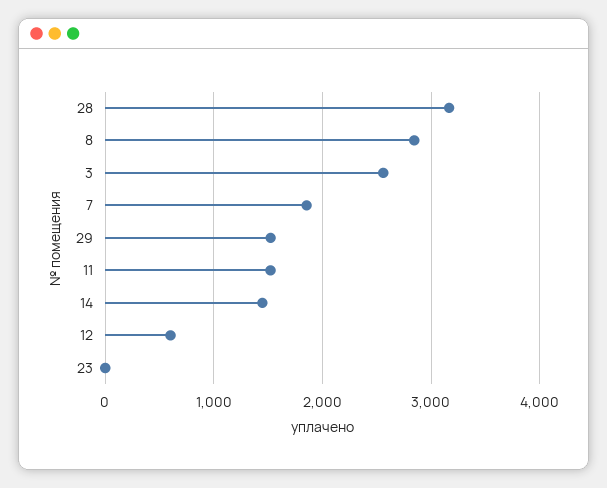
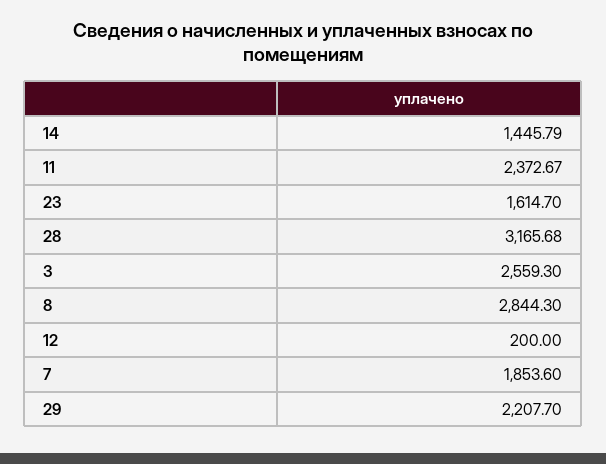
  {
    "28": 3165.68,
    "8": 2844.3,
    "3": 2559.3,
    "7": 1853.6,
-   "29": 1500,
+   "29": 2207.7,
-   "11": 1500,
+   "11": 2372.67,
    "14": 1445.79,
-   "12": 600,
+   "12": 200,
-   "23": 0
+   "23": 1614.7
  }

